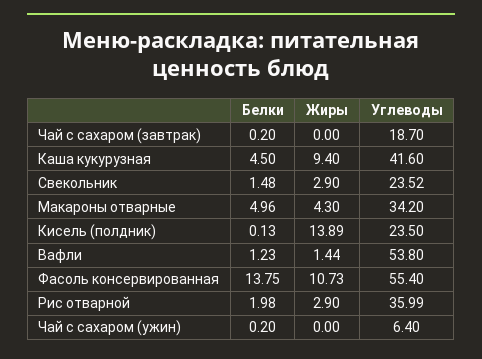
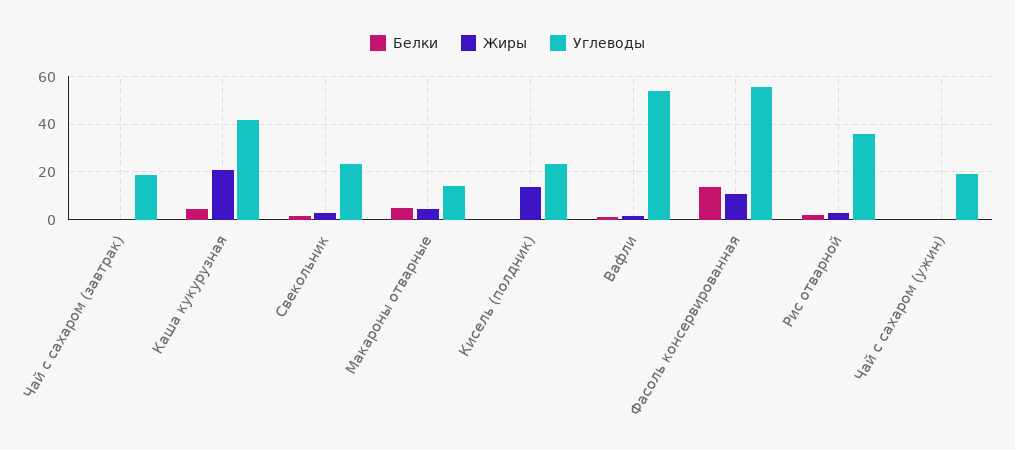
  {
    "Белки": {
      "Чай с сахаром (завтрак)": 0.2,
      "Каша кукурузная": 4.5,
      "Свекольник": 1.48,
      "Макароны отварные": 4.96,
      "Кисель (полдник)": 0.13,
      "Вафли": 1.23,
      "Фасоль консервированная": 13.75,
      "Рис отварной": 1.98,
      "Чай с сахаром (ужин)": 0.2
    },
    "Жиры": {
      "Чай с сахаром (завтрак)": 0,
-     "Каша кукурузная": 9.4,
+     "Каша кукурузная": 20,
      "Свекольник": 2.9,
      "Макароны отварные": 4.3,
      "Кисель (полдник)": 13.89,
      "Вафли": 1.44,
      "Фасоль консервированная": 10.73,
      "Рис отварной": 2.9,
      "Чай с сахаром (ужин)": 0
    },
    "Углеводы": {
      "Чай с сахаром (завтрак)": 18.7,
      "Каша кукурузная": 41.6,
      "Свекольник": 23.52,
-     "Макароны отварные": 34.2,
+     "Макароны отварные": 15,
      "Кисель (полдник)": 23.5,
      "Вафли": 53.8,
      "Фасоль консервированная": 55.4,
      "Рис отварной": 35.99,
-     "Чай с сахаром (ужин)": 6.4
+     "Чай с сахаром (ужин)": 20
    }
  }

